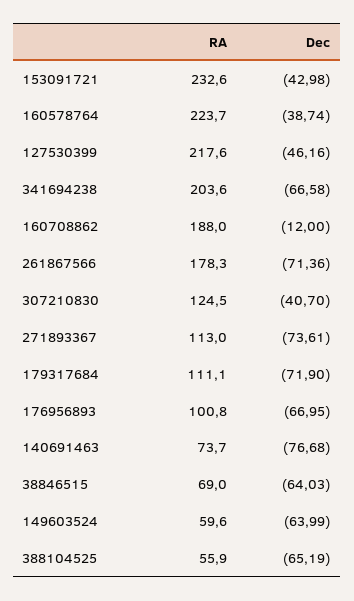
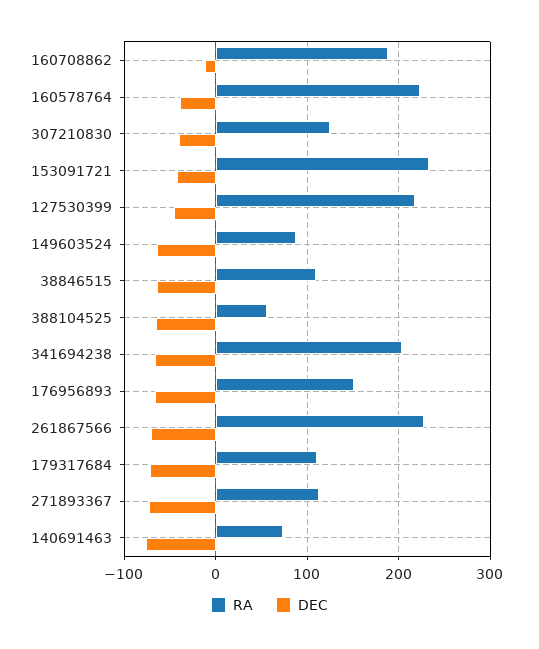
  {
    "RA": {
      "153091721": 232.6,
      "160578764": 223.7,
      "127530399": 217.6,
      "341694238": 203.6,
      "160708862": 188,
-     "261867566": 178.3,
+     "261867566": 230,
      "307210830": 124.5,
      "271893367": 113,
      "179317684": 111.1,
-     "176956893": 100.8,
+     "176956893": 150,
      "140691463": 73.7,
-     "38846515": 69,
+     "38846515": 110,
-     "149603524": 59.6,
+     "149603524": 90,
      "388104525": 55.9
    },
    "Dec": {
      "153091721": -42.98,
      "160578764": -38.74,
      "127530399": -46.16,
      "341694238": -66.58,
      "160708862": -12,
      "261867566": -71.36,
      "307210830": -40.7,
      "271893367": -73.61,
      "179317684": -71.9,
      "176956893": -66.95,
      "140691463": -76.68,
      "38846515": -64.03,
      "149603524": -63.99,
      "388104525": -65.19
    }
  }

